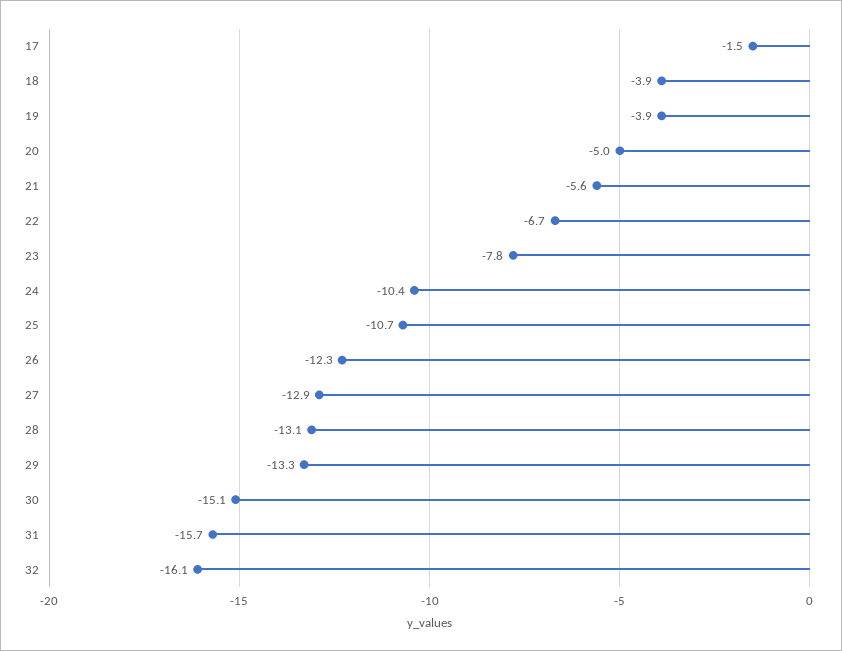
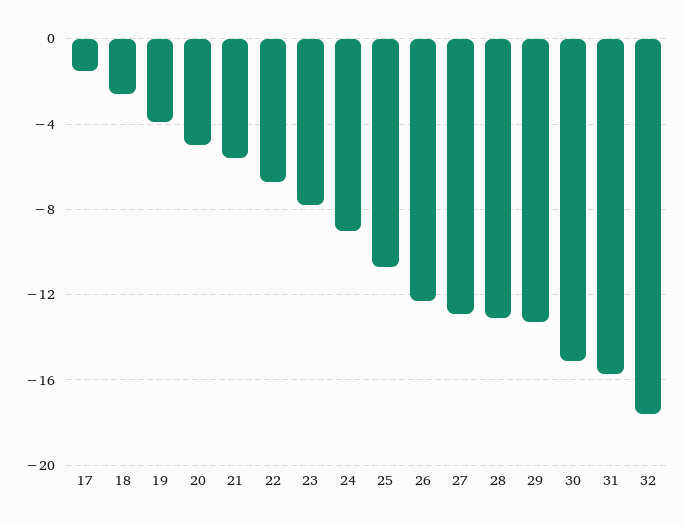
  {
    "17": -1.5,
-   "18": -3.9,
+   "18": -2.5,
    "19": -3.9,
    "20": -5,
    "21": -5.6,
    "22": -6.7,
    "23": -7.8,
-   "24": -10.4,
+   "24": -9,
    "25": -10.7,
    "26": -12.3,
    "27": -12.9,
    "28": -13.1,
    "29": -13.3,
    "30": -15.1,
    "31": -15.7,
-   "32": -16.1
+   "32": -17.5
  }

